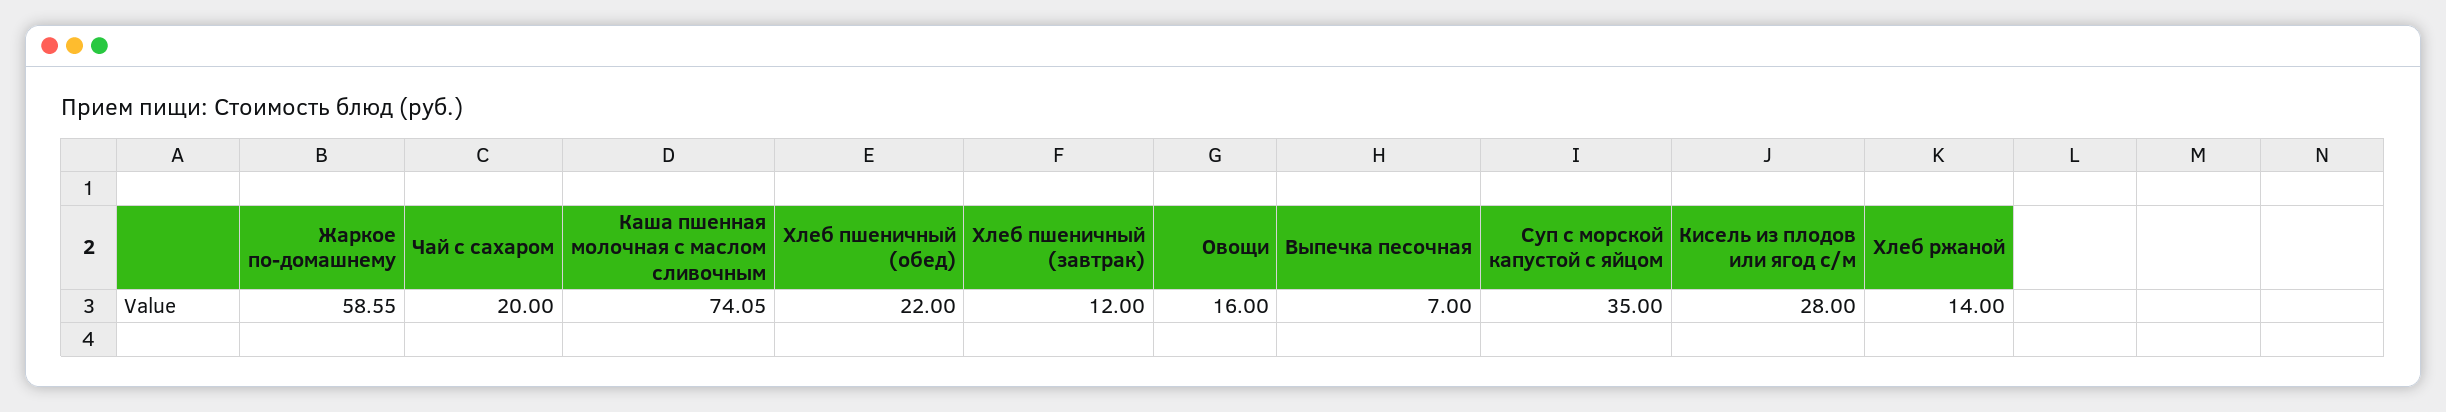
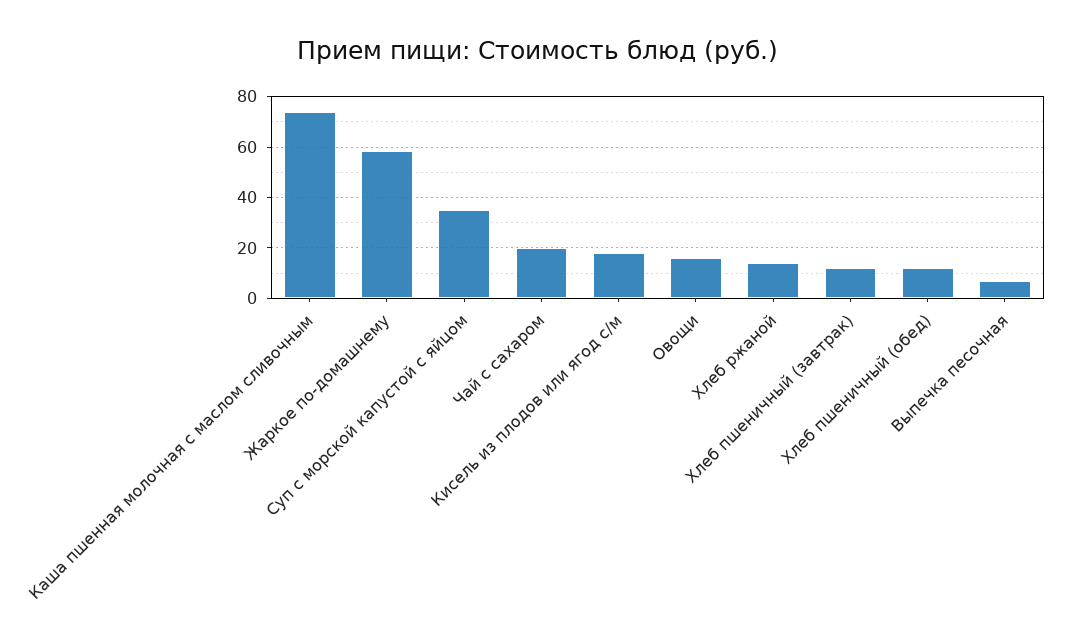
  {
    "Жаркое по-домашнему": 58.55,
    "Чай с сахаром": 20,
    "Каша пшенная молочная с маслом сливочным": 74.05,
-   "Хлеб пшеничный (обед)": 22,
+   "Хлеб пшеничный (обед)": 12.5,
    "Хлеб пшеничный (завтрак)": 12,
    "Овощи": 16,
    "Выпечка песочная": 7,
    "Суп с морской капустой с яйцом": 35,
-   "Кисель из плодов или ягод с/м": 28,
+   "Кисель из плодов или ягод с/м": 17.5,
    "Хлеб ржаной": 14
  }

